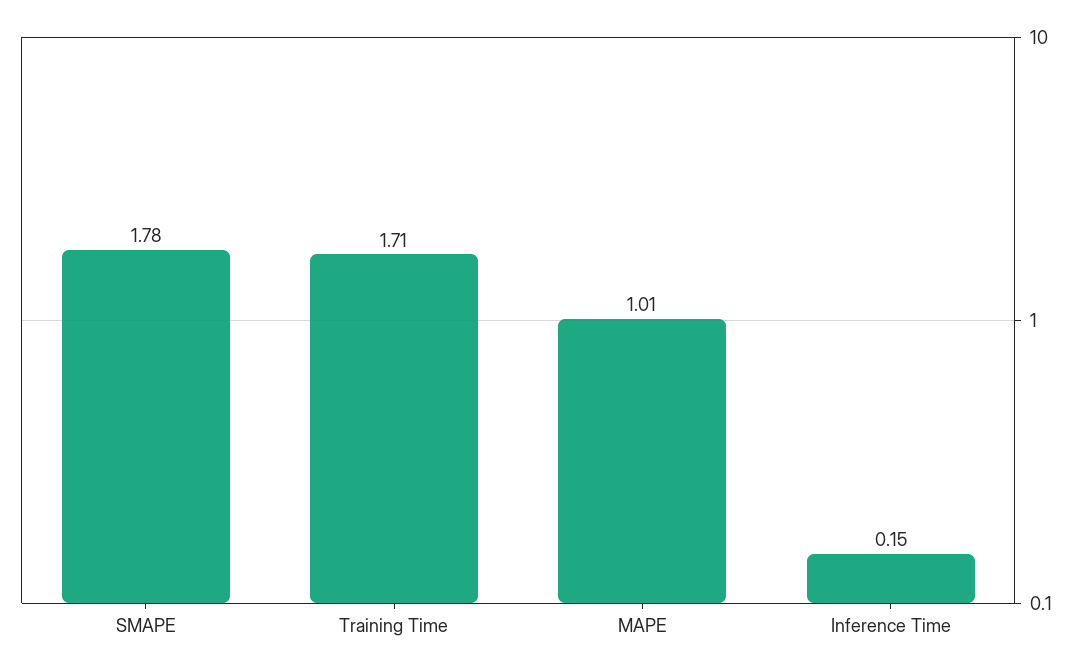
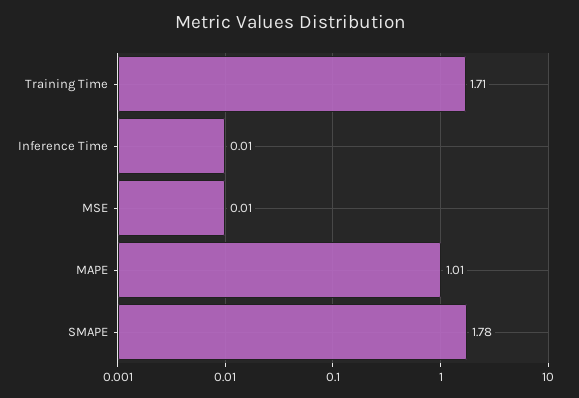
  {
    "SMAPE": 1.78,
    "Training Time": 1.71,
    "MAPE": 1.01,
-   "Inference Time": 0.15
+   "Inference Time": 0.01,
+   "MSE": 0.01
  }

